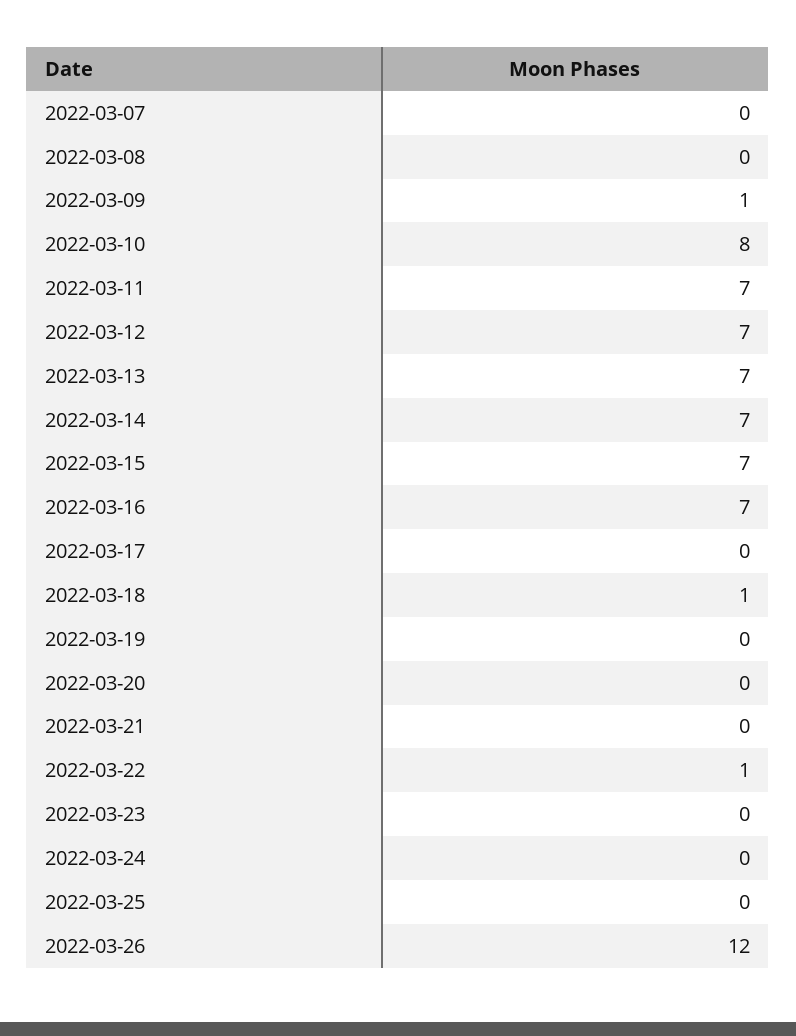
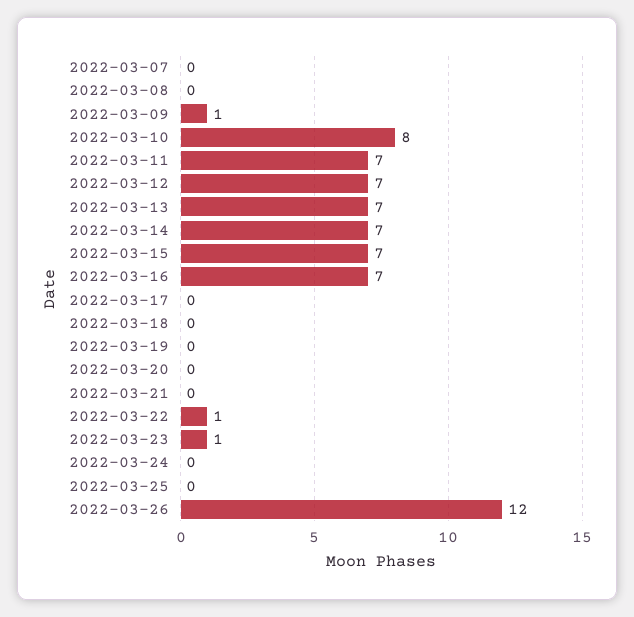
  {
    "2022-03-07": 0,
    "2022-03-08": 0,
    "2022-03-09": 1,
    "2022-03-10": 8,
    "2022-03-11": 7,
    "2022-03-12": 7,
    "2022-03-13": 7,
    "2022-03-14": 7,
    "2022-03-15": 7,
    "2022-03-16": 7,
    "2022-03-17": 0,
-   "2022-03-18": 1,
+   "2022-03-18": 0,
    "2022-03-19": 0,
    "2022-03-20": 0,
    "2022-03-21": 0,
    "2022-03-22": 1,
-   "2022-03-23": 0,
+   "2022-03-23": 1,
    "2022-03-24": 0,
    "2022-03-25": 0,
    "2022-03-26": 12
  }

